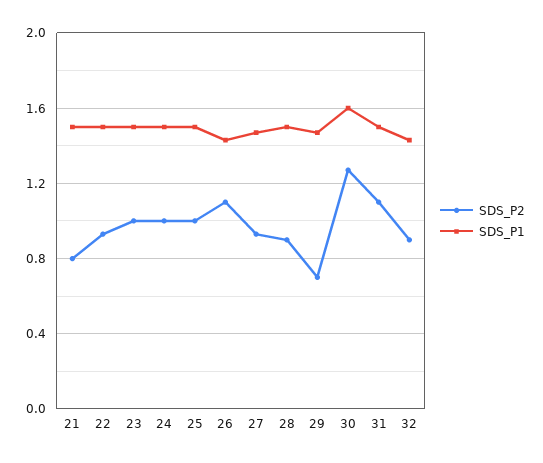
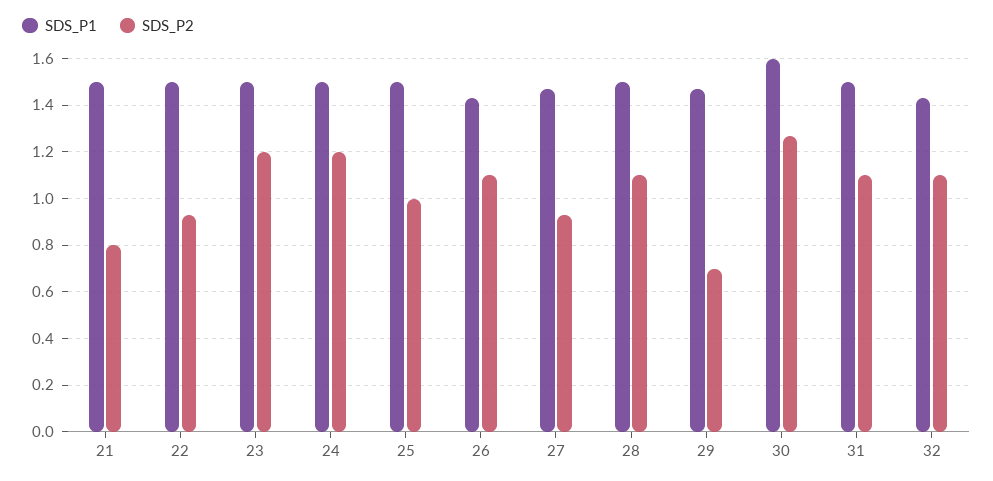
  {
    "SDS_P2": {
      "21": 0.8,
      "22": 0.95,
-     "23": 1,
+     "23": 1.2,
-     "24": 1,
+     "24": 1.2,
      "25": 1,
      "26": 1.1,
      "27": 0.95,
-     "28": 0.9,
+     "28": 1.1,
      "29": 0.7,
      "30": 1.25,
      "31": 1.1,
-     "32": 0.9
+     "32": 1.1
    },
    "SDS_P1": {
      "21": 1.5,
      "22": 1.5,
      "23": 1.5,
      "24": 1.5,
      "25": 1.5,
      "26": 1.45,
      "27": 1.45,
      "28": 1.5,
      "29": 1.45,
      "30": 1.6,
      "31": 1.5,
      "32": 1.45
    }
  }

